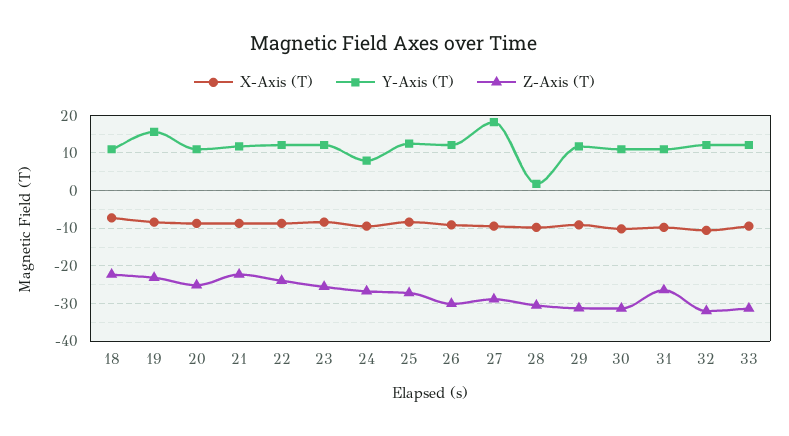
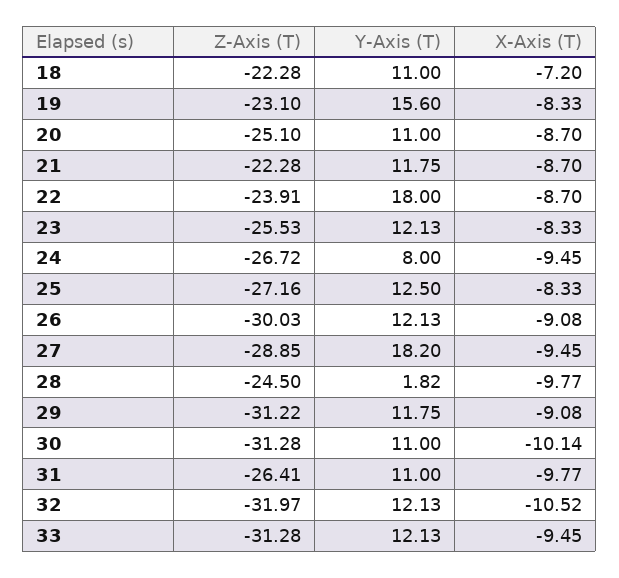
  {
    "X-Axis (T)": {
      "18": -7.2,
      "19": -8.33,
      "20": -8.7,
      "21": -8.7,
      "22": -8.7,
      "23": -8.33,
      "24": -9.45,
      "25": -8.33,
      "26": -9.08,
      "27": -9.45,
      "28": -9.77,
      "29": -9.08,
      "30": -10.14,
      "31": -9.77,
      "32": -10.52,
      "33": -9.45
    },
    "Y-Axis (T)": {
      "18": 11,
      "19": 15.6,
      "20": 11,
      "21": 11.75,
-     "22": 12,
+     "22": 18,
      "23": 12.13,
      "24": 8,
      "25": 12.5,
      "26": 12.13,
      "27": 18.2,
      "28": 1.82,
      "29": 11.75,
      "30": 11,
      "31": 11,
      "32": 12.13,
      "33": 12.13
    },
    "Z-Axis (T)": {
      "18": -22.28,
      "19": -23.1,
      "20": -25.1,
      "21": -22.28,
      "22": -23.91,
      "23": -25.53,
      "24": -26.72,
      "25": -27.16,
      "26": -30.03,
      "27": -28.85,
-     "28": -30,
+     "28": -24.5,
      "29": -31.22,
      "30": -31.28,
      "31": -26.41,
      "32": -31.97,
      "33": -31.28
    }
  }

